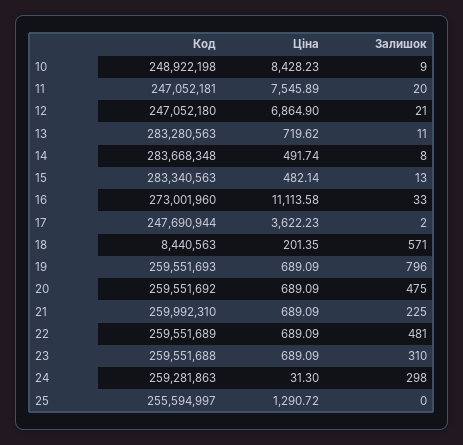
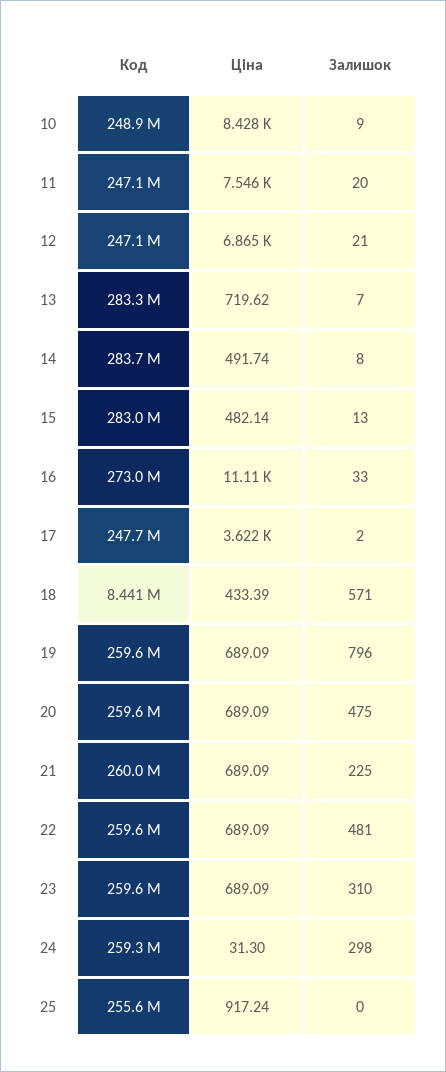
  {
    "Код": {
      "10": 248922198,
      "11": 247052181,
      "12": 247052180,
      "13": 283280563,
      "14": 283668348,
-     "15": 283340563,
+     "15": 283000000,
      "16": 273001960,
      "17": 247690944,
      "18": 8440563,
      "19": 259551693,
      "20": 259551692,
      "21": 259992310,
      "22": 259551689,
      "23": 259551688,
      "24": 259281863,
      "25": 255594997
    },
    "Ціна": {
      "10": 8428.23,
      "11": 7545.89,
      "12": 6864.9,
      "13": 719.62,
      "14": 491.74,
      "15": 482.14,
      "16": 11113.58,
      "17": 3622.23,
-     "18": 201.35,
+     "18": 433.39,
      "19": 689.09,
      "20": 689.09,
      "21": 689.09,
      "22": 689.09,
      "23": 689.09,
      "24": 31.3,
-     "25": 1290.72
+     "25": 917.24
    },
    "Залишок": {
      "10": 9,
      "11": 20,
      "12": 21,
-     "13": 11,
+     "13": 7,
      "14": 8,
      "15": 13,
      "16": 33,
      "17": 2,
      "18": 571,
      "19": 796,
      "20": 475,
      "21": 225,
      "22": 481,
      "23": 310,
      "24": 298,
      "25": 0
    }
  }

